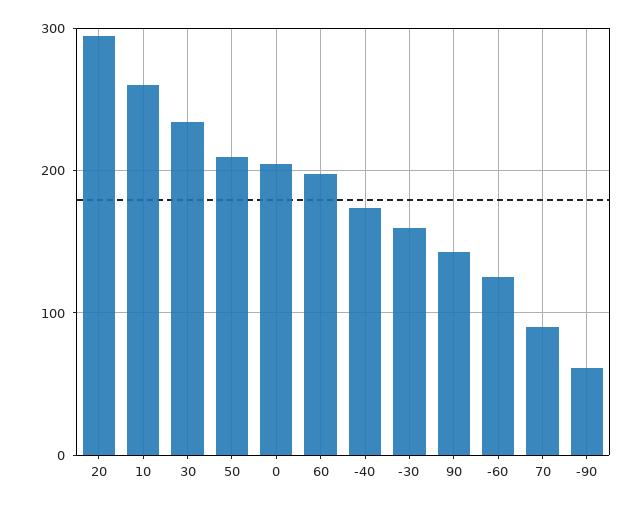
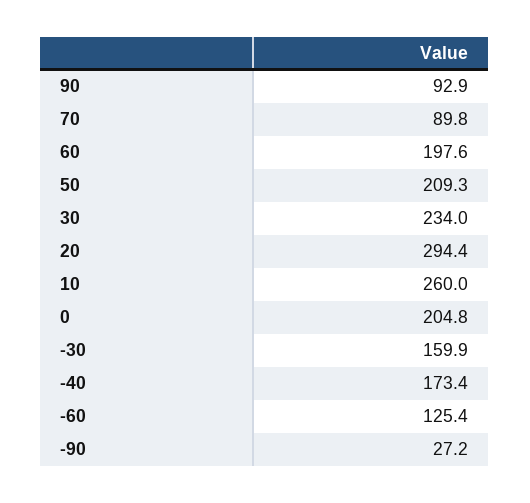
  {
    "20": 294.4,
    "10": 260,
    "30": 234,
    "50": 209.3,
    "0": 204.8,
    "60": 197.6,
    "-40": 173.4,
    "-30": 159.9,
-   "90": 140,
+   "90": 92.9,
    "-60": 125.4,
    "70": 89.8,
-   "-90": 60
+   "-90": 27.2
  }

